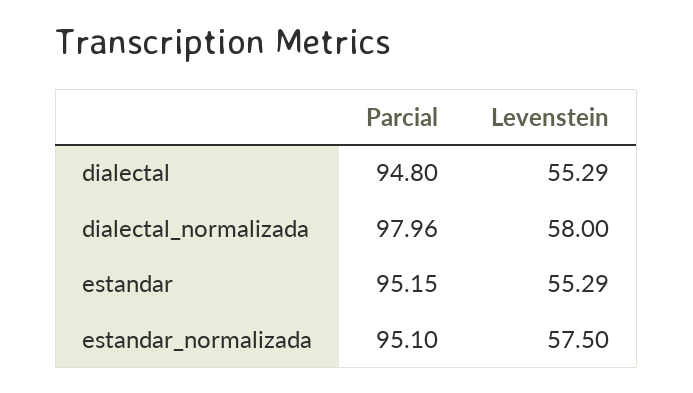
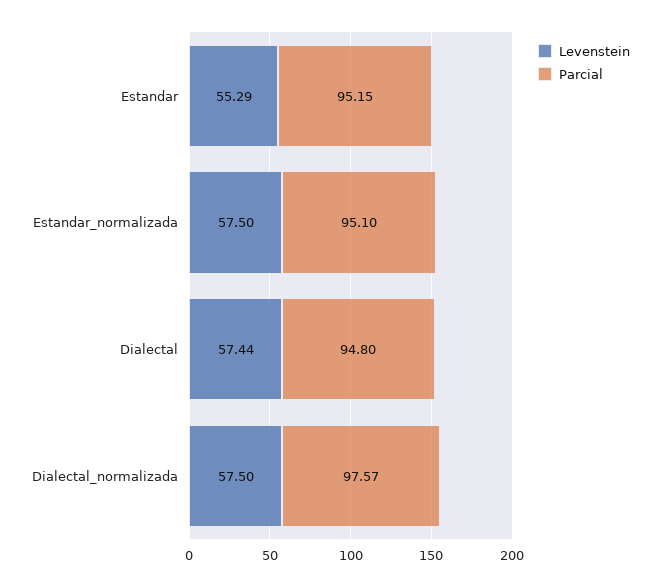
  {
    "Parcial": {
      "dialectal": 94.8,
-     "dialectal_normalizada": 97.96,
+     "dialectal_normalizada": 97.57,
      "estandar": 95.15,
      "estandar_normalizada": 95.1
    },
    "Levenstein": {
-     "dialectal": 55.29,
+     "dialectal": 57.44,
-     "dialectal_normalizada": 58,
+     "dialectal_normalizada": 57.5,
      "estandar": 55.29,
      "estandar_normalizada": 57.5
    }
  }

